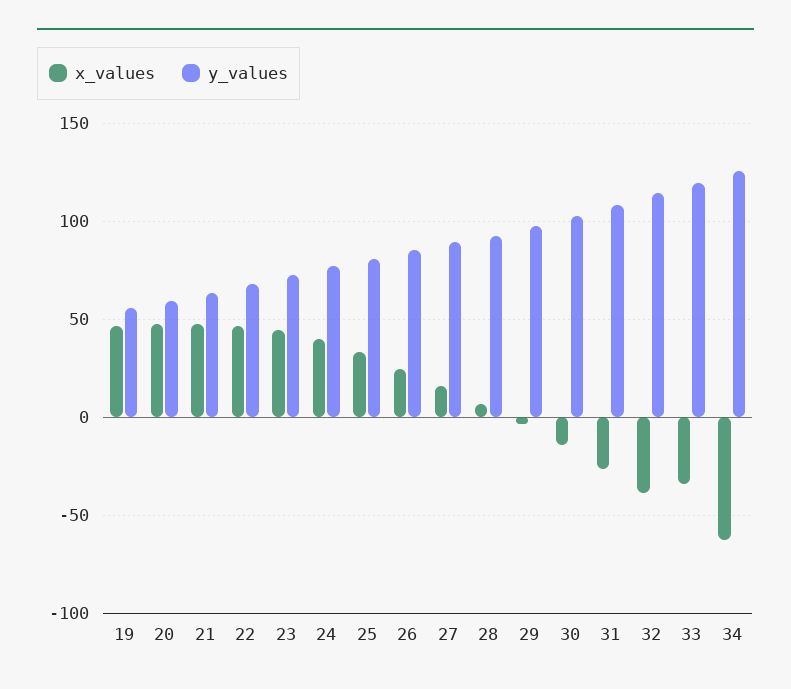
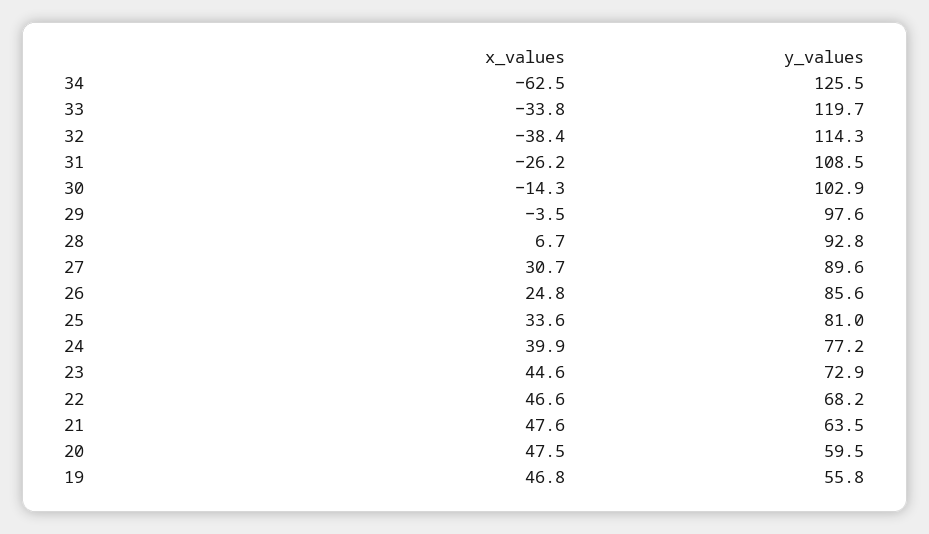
  {
    "x_values": {
      "19": 46.8,
      "20": 47.5,
      "21": 47.6,
      "22": 46.6,
      "23": 44.6,
      "24": 39.9,
      "25": 33.6,
      "26": 24.8,
-     "27": 15,
+     "27": 30.7,
      "28": 6.7,
      "29": -3.5,
      "30": -14.3,
      "31": -26.2,
      "32": -38.4,
      "33": -33.8,
      "34": -62.5
    },
    "y_values": {
      "19": 55.8,
      "20": 59.5,
      "21": 63.5,
      "22": 68.2,
      "23": 72.9,
      "24": 77.2,
      "25": 81,
      "26": 85.6,
      "27": 89.6,
      "28": 92.8,
      "29": 97.6,
      "30": 102.9,
      "31": 108.5,
      "32": 114.3,
      "33": 119.7,
      "34": 125.5
    }
  }

